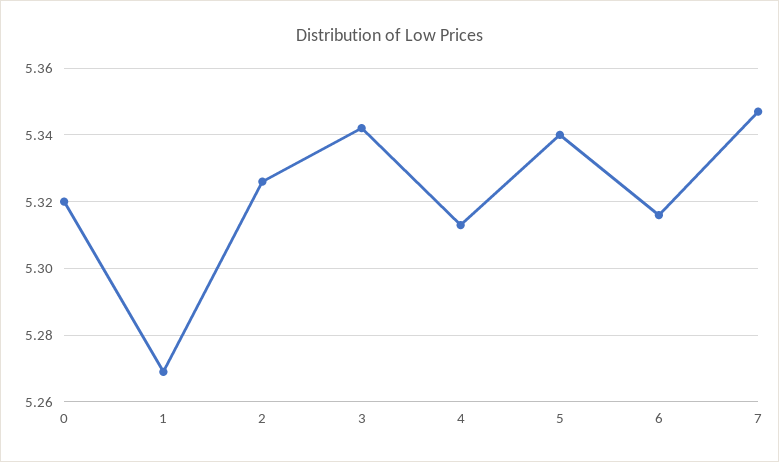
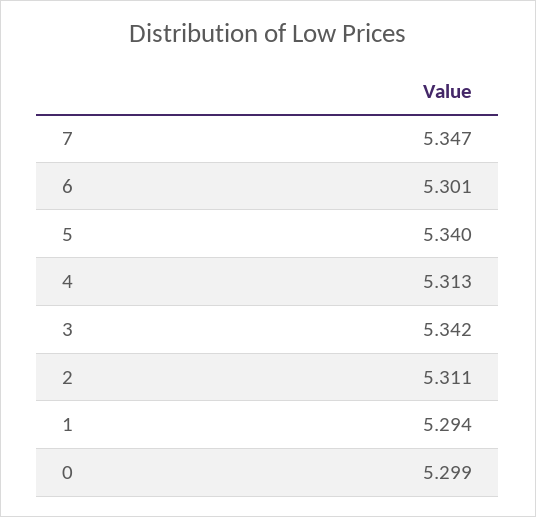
  {
-   "0": 5.32,
+   "0": 5.299,
-   "1": 5.27,
+   "1": 5.294,
-   "2": 5.325,
+   "2": 5.311,
    "3": 5.342,
    "4": 5.313,
    "5": 5.34,
-   "6": 5.315,
+   "6": 5.301,
    "7": 5.347
  }

